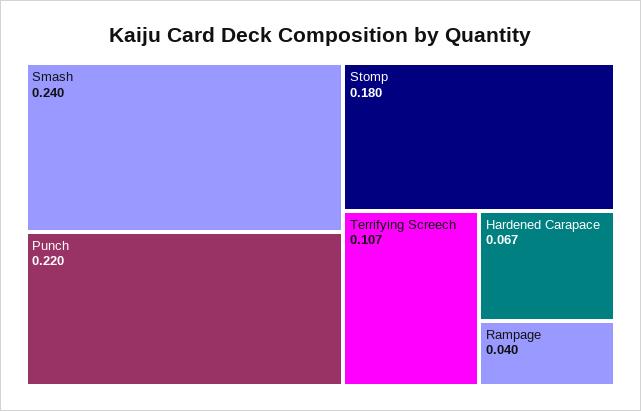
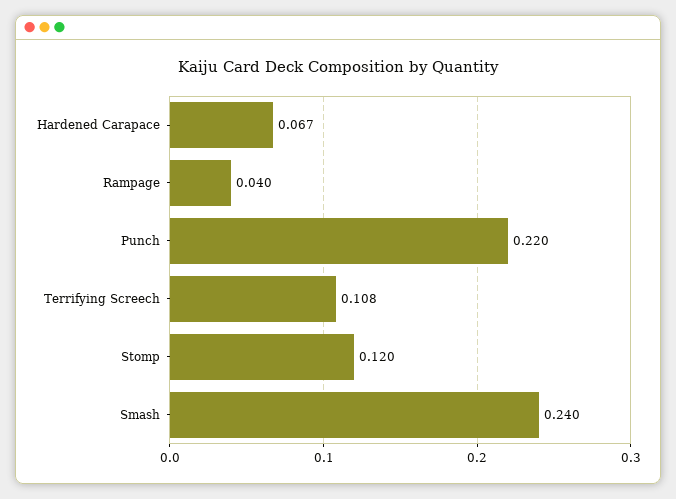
  {
    "Smash": 0.24,
    "Punch": 0.22,
-   "Stomp": 0.18,
+   "Stomp": 0.12,
-   "Terrifying Screech": 0.107,
+   "Terrifying Screech": 0.108,
    "Hardened Carapace": 0.067,
    "Rampage": 0.04
  }

